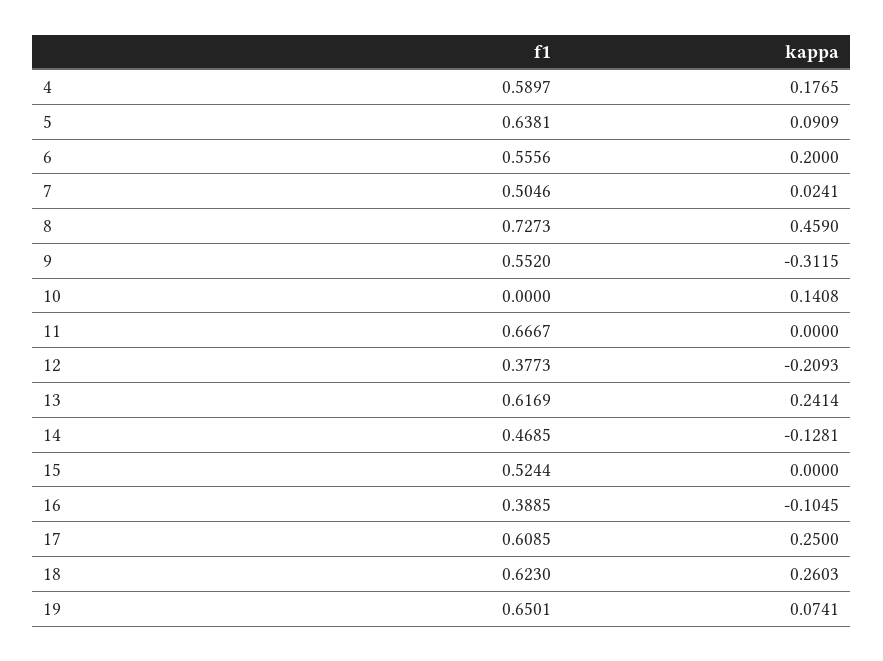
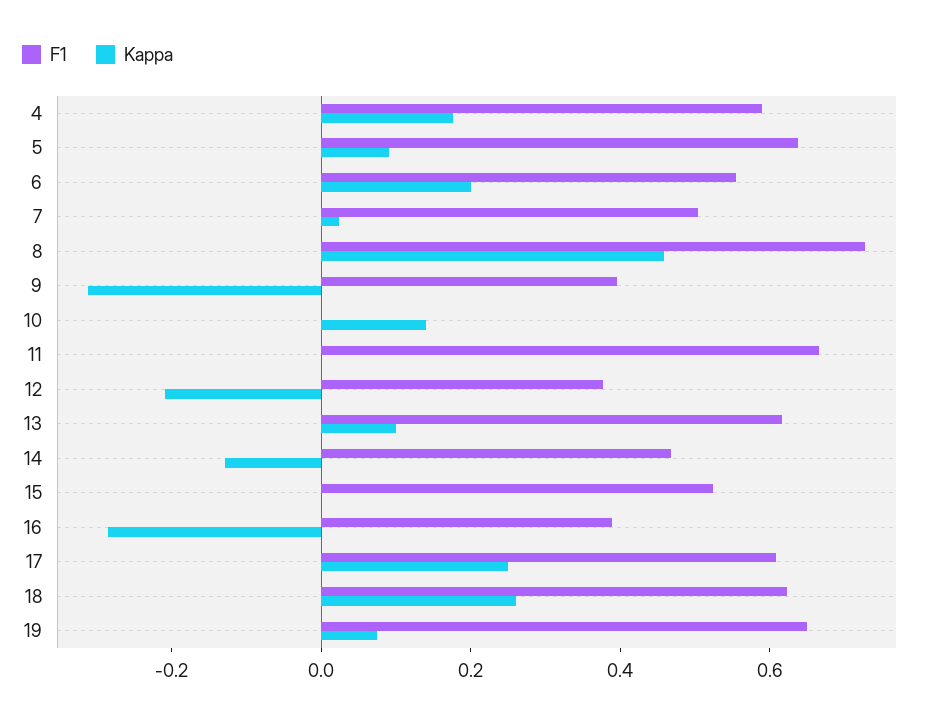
  {
    "f1": {
      "4": 0.5897,
      "5": 0.6381,
      "6": 0.5556,
      "7": 0.5046,
      "8": 0.7273,
-     "9": 0.552,
+     "9": 0.4,
      "10": 0,
      "11": 0.6667,
      "12": 0.3773,
      "13": 0.6169,
      "14": 0.4685,
      "15": 0.5244,
      "16": 0.3885,
      "17": 0.6085,
      "18": 0.623,
      "19": 0.6501
    },
    "kappa": {
      "4": 0.1765,
      "5": 0.0909,
      "6": 0.2,
      "7": 0.0241,
      "8": 0.459,
      "9": -0.3115,
      "10": 0.1408,
      "11": 0,
      "12": -0.2093,
-     "13": 0.2414,
+     "13": 0.1,
      "14": -0.1281,
      "15": 0,
-     "16": -0.1045,
+     "16": -0.3,
      "17": 0.25,
      "18": 0.2603,
      "19": 0.0741
    }
  }

